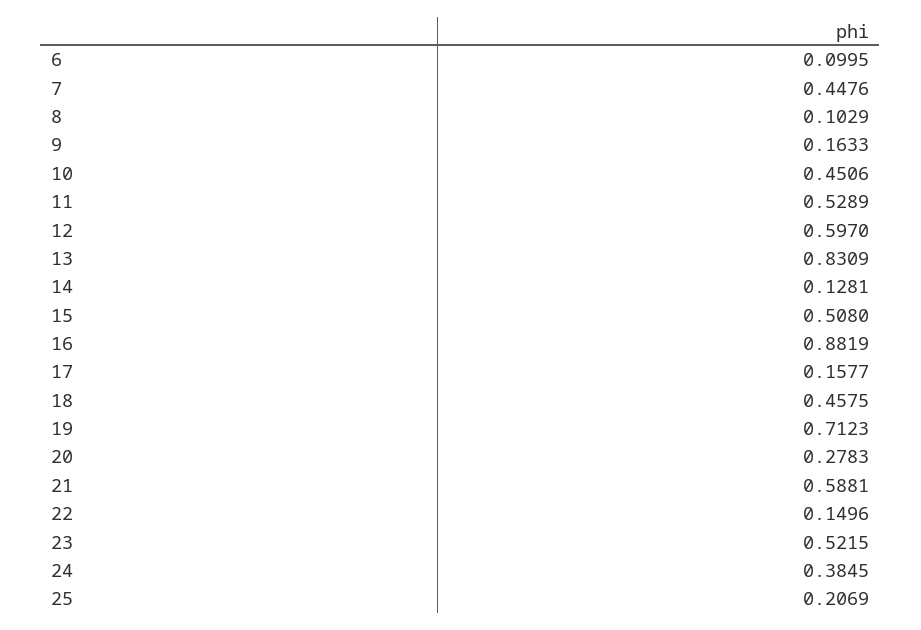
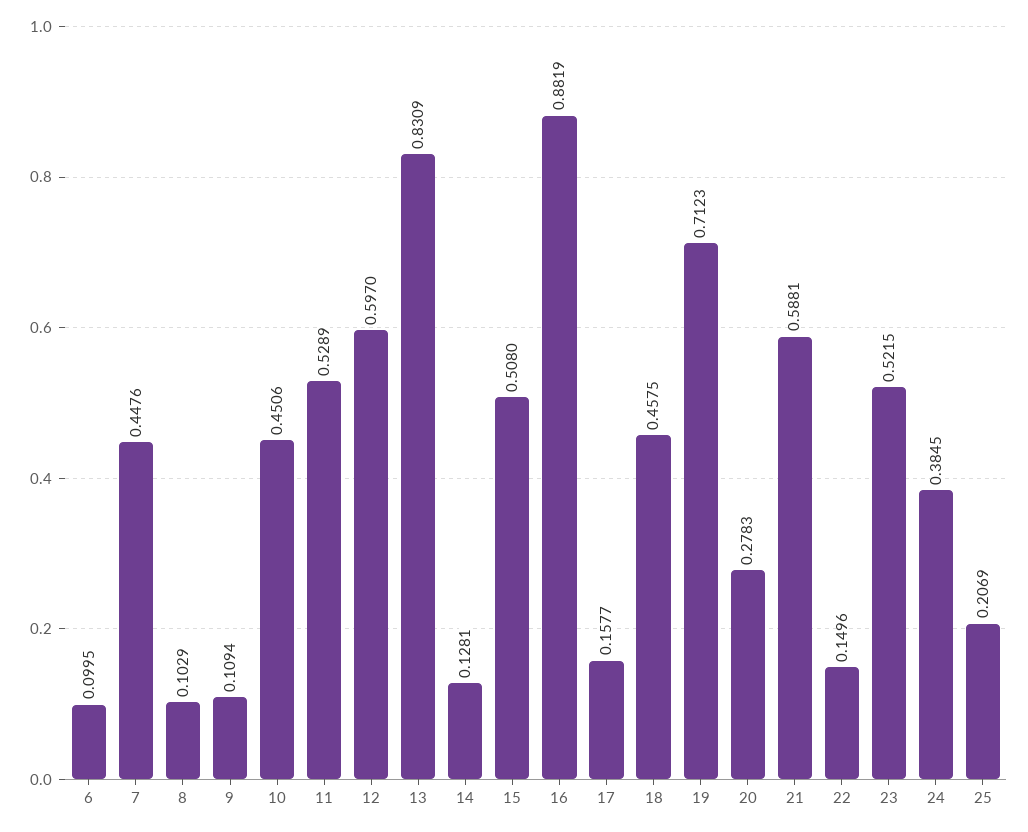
  {
    "6": 0.0995,
    "7": 0.4476,
    "8": 0.1029,
-   "9": 0.1633,
+   "9": 0.1094,
    "10": 0.4506,
    "11": 0.5289,
    "12": 0.597,
    "13": 0.8309,
    "14": 0.1281,
    "15": 0.508,
    "16": 0.8819,
    "17": 0.1577,
    "18": 0.4575,
    "19": 0.7123,
    "20": 0.2783,
    "21": 0.5881,
    "22": 0.1496,
    "23": 0.5215,
    "24": 0.3845,
    "25": 0.2069
  }

